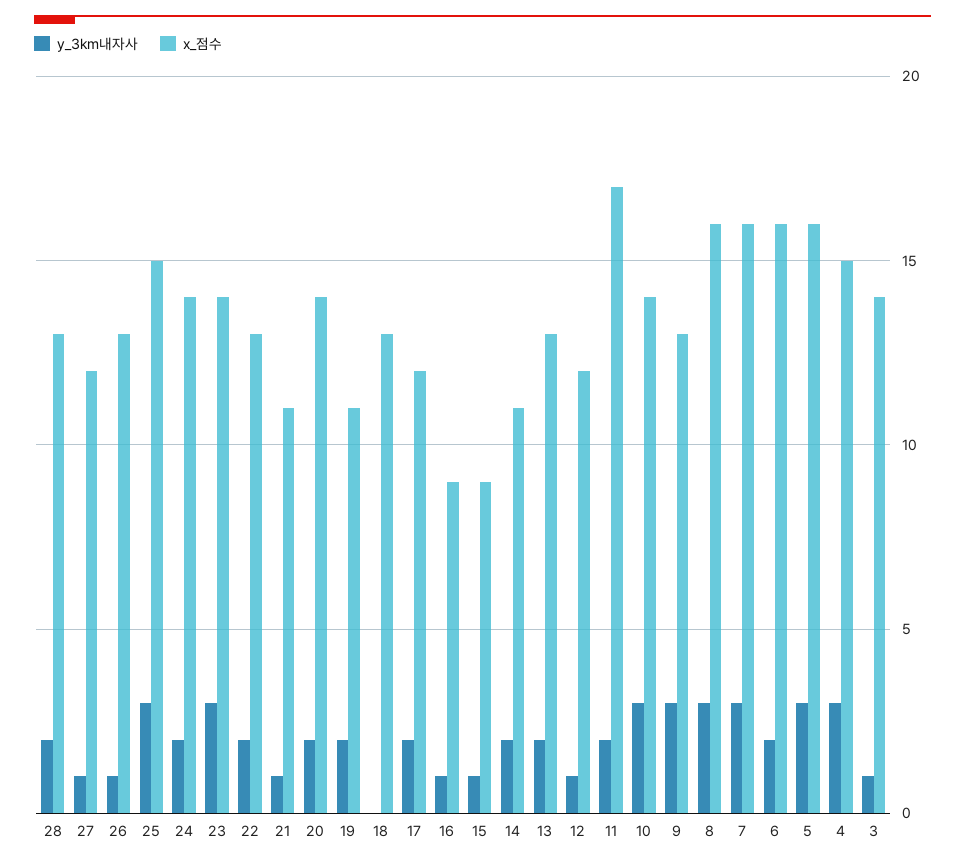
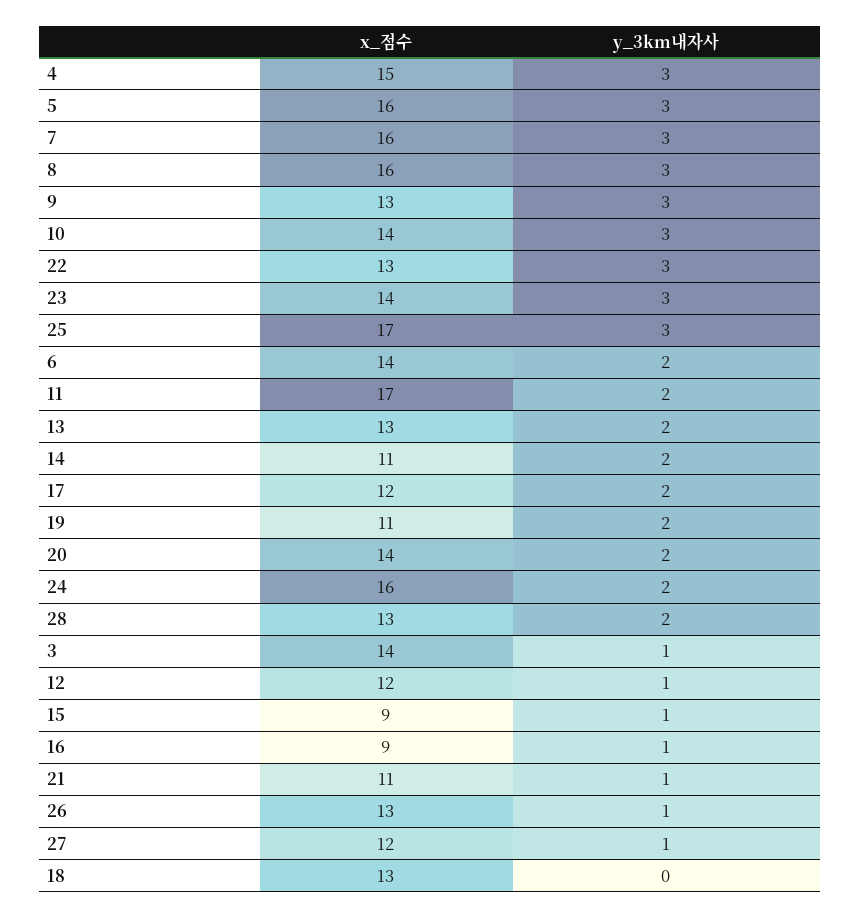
  {
    "y_3km내자사": {
      "28": 2,
      "27": 1,
      "26": 1,
      "25": 3,
      "24": 2,
      "23": 3,
-     "22": 2,
+     "22": 3,
      "21": 1,
      "20": 2,
      "19": 2,
      "18": 0,
      "17": 2,
      "16": 1,
      "15": 1,
      "14": 2,
      "13": 2,
      "12": 1,
      "11": 2,
      "10": 3,
      "9": 3,
      "8": 3,
      "7": 3,
      "6": 2,
      "5": 3,
      "4": 3,
      "3": 1
    },
    "x_점수": {
      "28": 13,
      "27": 12,
      "26": 13,
-     "25": 15,
+     "25": 17,
-     "24": 14,
+     "24": 16,
      "23": 14,
      "22": 13,
      "21": 11,
      "20": 14,
      "19": 11,
      "18": 13,
      "17": 12,
      "16": 9,
      "15": 9,
      "14": 11,
      "13": 13,
      "12": 12,
      "11": 17,
      "10": 14,
      "9": 13,
      "8": 16,
      "7": 16,
-     "6": 16,
+     "6": 14,
      "5": 16,
      "4": 15,
      "3": 14
    }
  }

